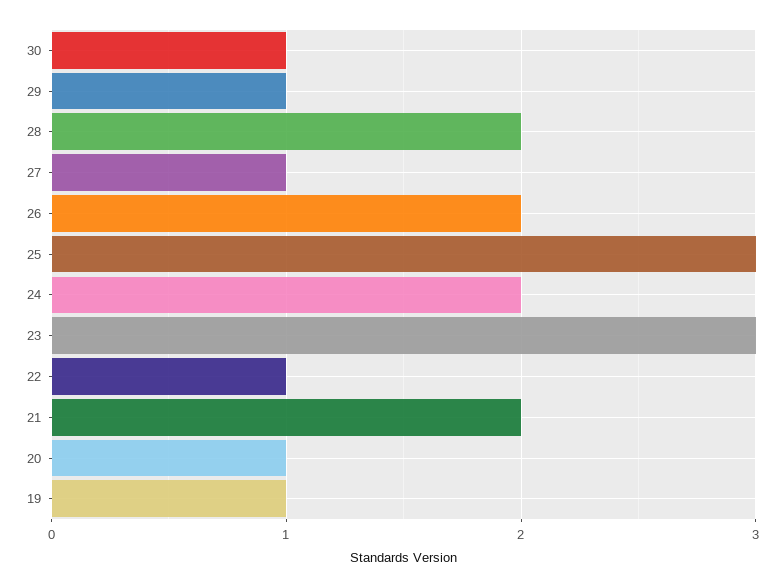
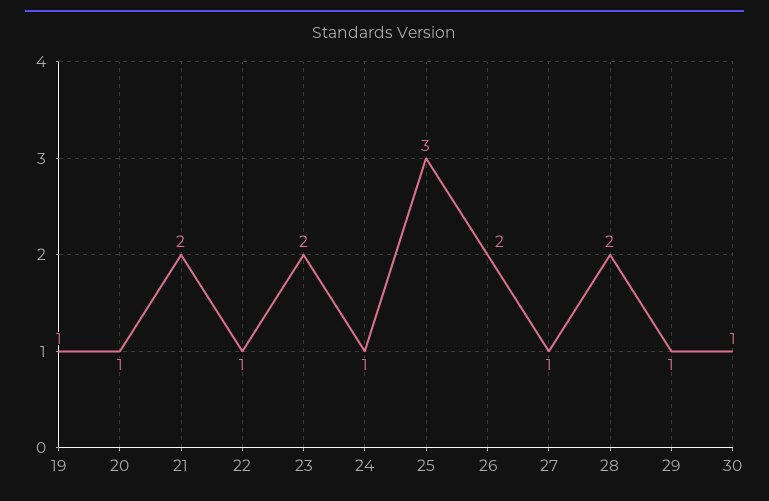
  {
    "30": 1,
    "29": 1,
    "28": 2,
    "27": 1,
    "26": 2,
    "25": 3,
-   "24": 2,
+   "24": 1,
-   "23": 3,
+   "23": 2,
    "22": 1,
    "21": 2,
    "20": 1,
    "19": 1
  }

